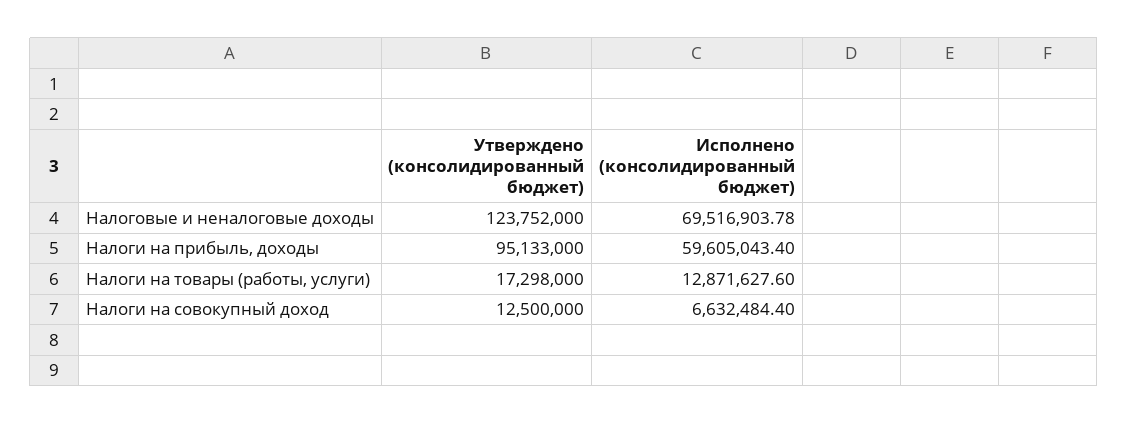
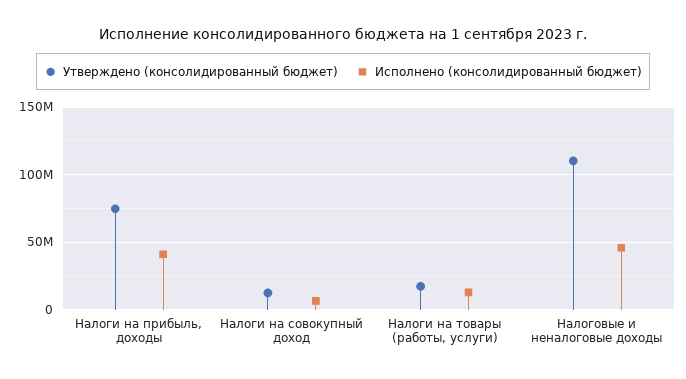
  {
    "Утверждено (консолидированный бюджет)": {
-     "Налоговые и неналоговые доходы": 123752000,
+     "Налоговые и неналоговые доходы": 110000000,
-     "Налоги на прибыль, доходы": 95133000,
+     "Налоги на прибыль, доходы": 75000000,
      "Налоги на товары (работы, услуги)": 17298000,
      "Налоги на совокупный доход": 12500000
    },
    "Исполнено (консолидированный бюджет)": {
-     "Налоговые и неналоговые доходы": 69516903.78,
+     "Налоговые и неналоговые доходы": 45000000,
-     "Налоги на прибыль, доходы": 59605043.4,
+     "Налоги на прибыль, доходы": 40000000,
      "Налоги на товары (работы, услуги)": 12871627.6,
      "Налоги на совокупный доход": 6632484.4
    }
  }

